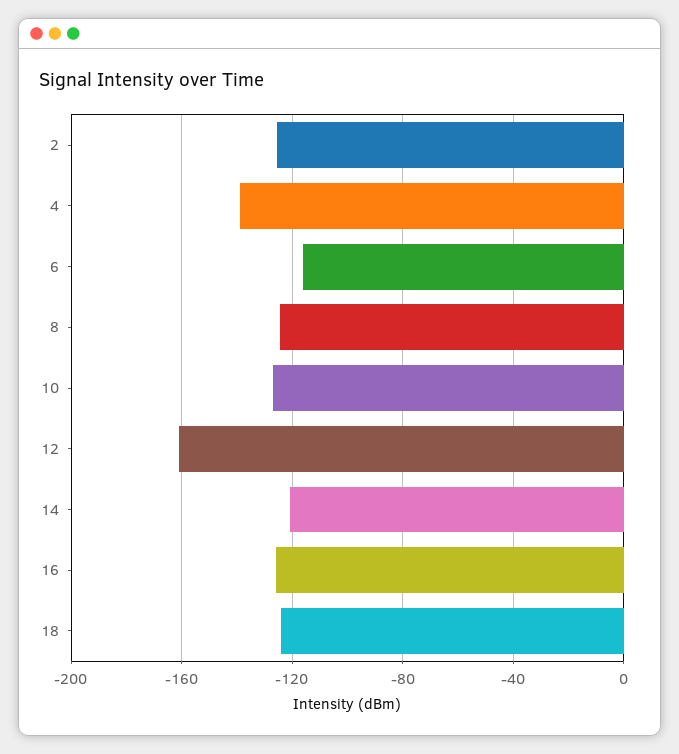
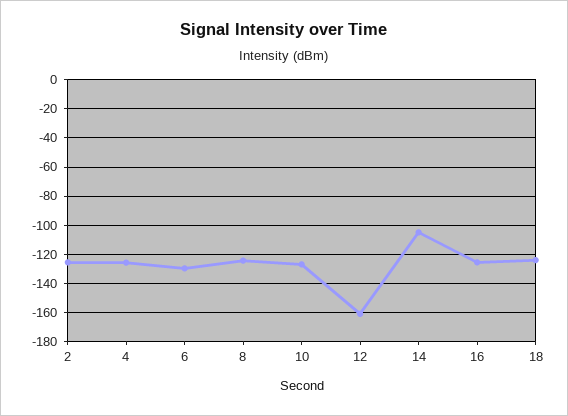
  {
    "2": -125,
-   "4": -140,
+   "4": -125,
-   "6": -115,
+   "6": -130,
    "8": -125,
    "10": -125,
    "12": -160,
-   "14": -120,
+   "14": -105,
    "16": -125,
    "18": -125
  }

